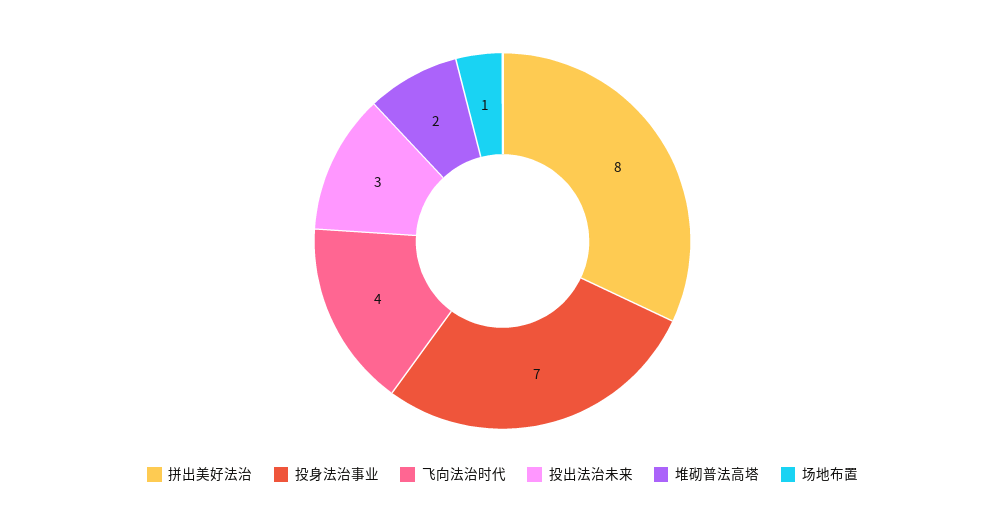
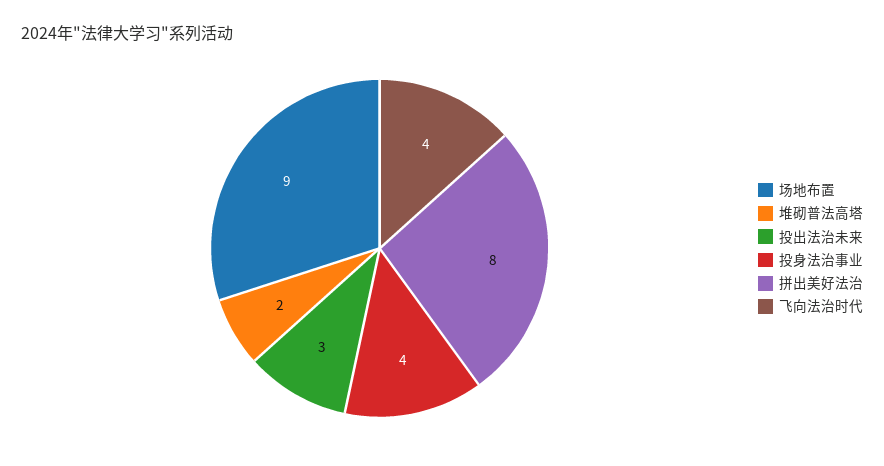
  {
    "拼出美好法治": 8,
-   "投身法治事业": 7,
+   "投身法治事业": 4,
    "飞向法治时代": 4,
    "投出法治未来": 3,
    "堆砌普法高塔": 2,
-   "场地布置": 1
+   "场地布置": 9
  }

